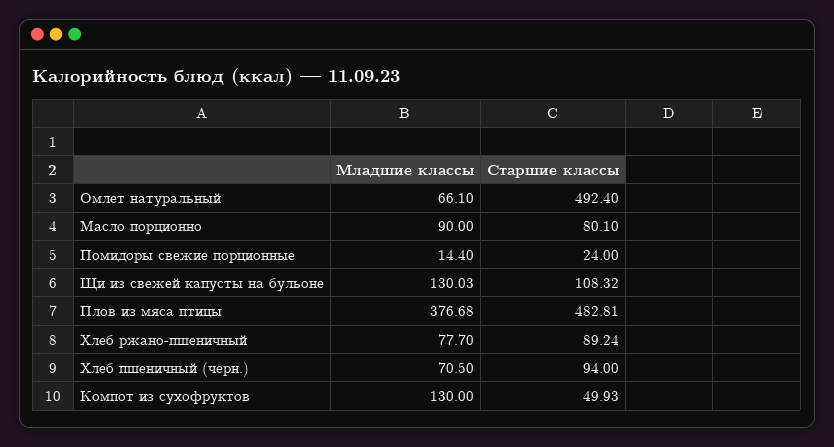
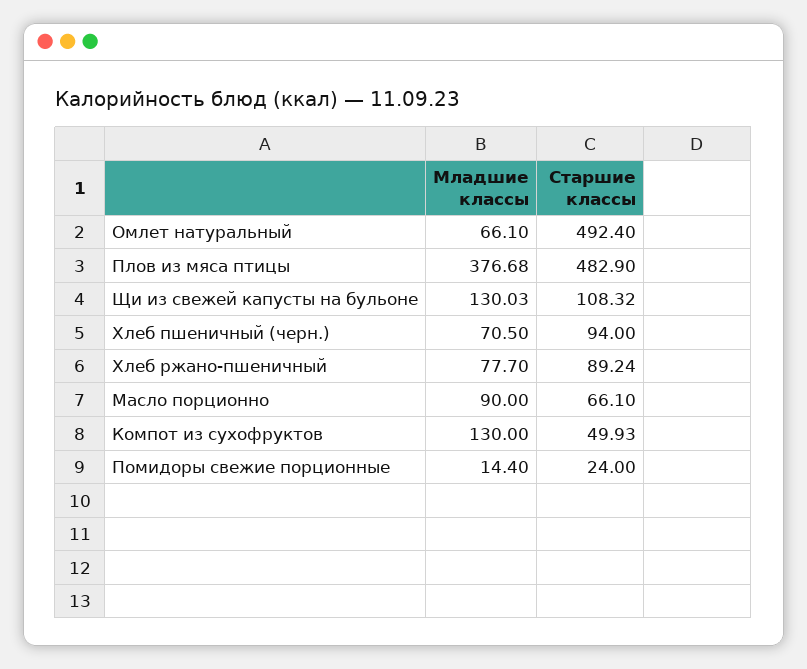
  {
    "Младшие классы": {
      "Омлет натуральный": 66.1,
      "Масло порционно": 90,
      "Помидоры свежие порционные": 14.4,
      "Щи из свежей капусты на бульоне": 130.03,
      "Плов из мяса птицы": 376.68,
      "Хлеб ржано-пшеничный": 77.7,
      "Хлеб пшеничный (черн.)": 70.5,
      "Компот из сухофруктов": 130
    },
    "Старшие классы": {
      "Омлет натуральный": 492.4,
-     "Масло порционно": 80.1,
+     "Масло порционно": 66.1,
      "Помидоры свежие порционные": 24,
      "Щи из свежей капусты на бульоне": 108.32,
-     "Плов из мяса птицы": 482.81,
+     "Плов из мяса птицы": 482.9,
      "Хлеб ржано-пшеничный": 89.24,
      "Хлеб пшеничный (черн.)": 94,
      "Компот из сухофруктов": 49.93
    }
  }

